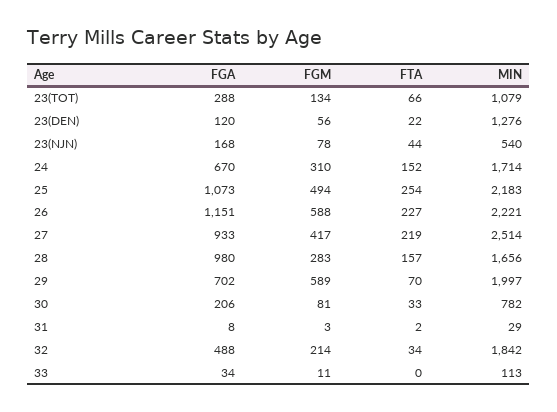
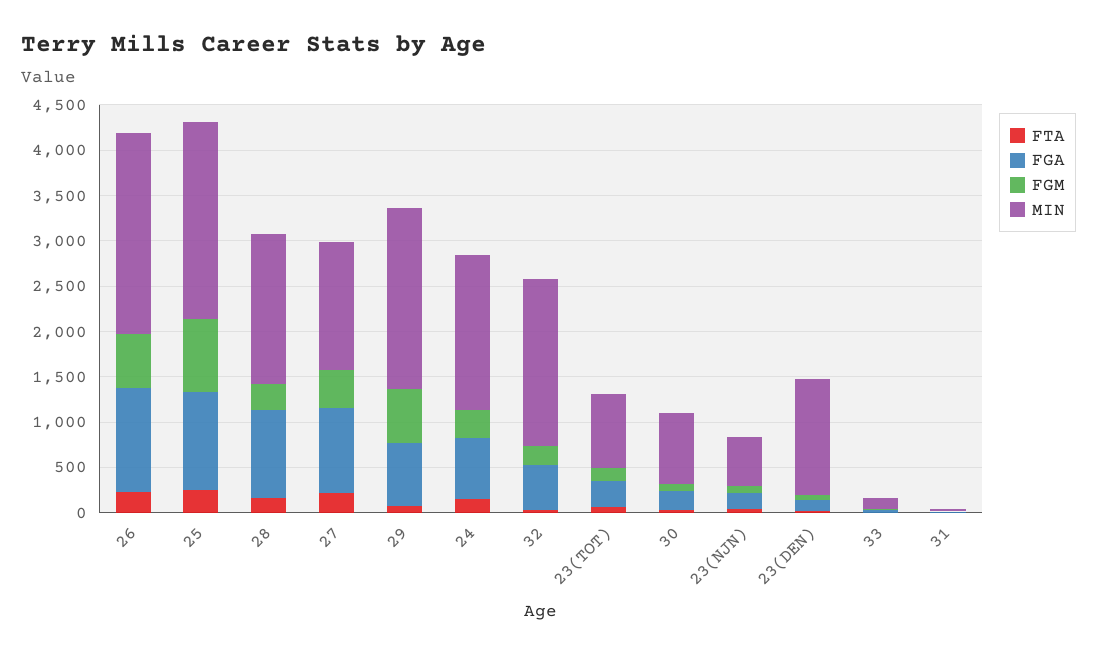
  {
    "FGA": {
      "23(TOT)": 288,
      "23(DEN)": 120,
      "23(NJN)": 168,
      "24": 670,
      "25": 1073,
      "26": 1151,
      "27": 933,
      "28": 980,
      "29": 702,
      "30": 206,
      "31": 8,
      "32": 488,
      "33": 34
    },
    "FGM": {
      "23(TOT)": 134,
      "23(DEN)": 56,
      "23(NJN)": 78,
      "24": 310,
-     "25": 494,
+     "25": 800,
      "26": 588,
      "27": 417,
      "28": 283,
      "29": 589,
      "30": 81,
      "31": 3,
      "32": 214,
      "33": 11
    },
    "FTA": {
      "23(TOT)": 66,
      "23(DEN)": 22,
      "23(NJN)": 44,
      "24": 152,
      "25": 254,
      "26": 227,
      "27": 219,
      "28": 157,
      "29": 70,
      "30": 33,
      "31": 2,
      "32": 34,
      "33": 0
    },
    "MIN": {
-     "23(TOT)": 1079,
+     "23(TOT)": 800,
      "23(DEN)": 1276,
      "23(NJN)": 540,
      "24": 1714,
      "25": 2183,
      "26": 2221,
-     "27": 2514,
+     "27": 1400,
      "28": 1656,
      "29": 1997,
      "30": 782,
      "31": 29,
      "32": 1842,
      "33": 113
    }
  }

